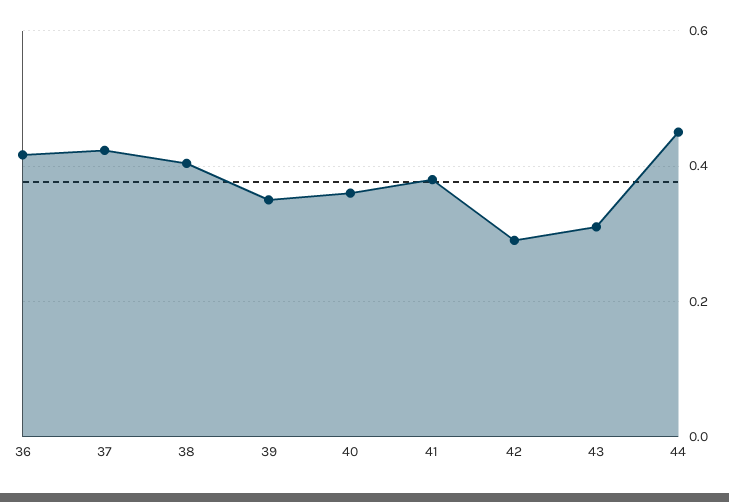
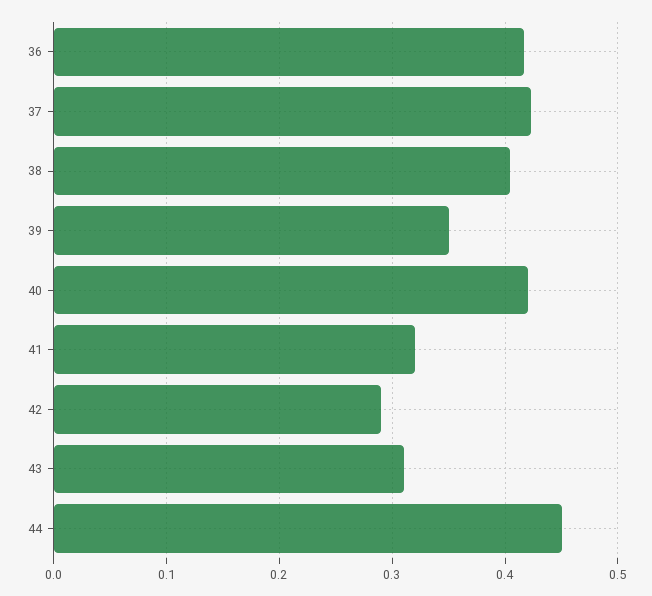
  {
    "36": 0.42,
    "37": 0.42,
    "38": 0.4,
    "39": 0.35,
-   "40": 0.36,
+   "40": 0.42,
-   "41": 0.38,
+   "41": 0.32,
    "42": 0.29,
    "43": 0.31,
    "44": 0.45
  }

